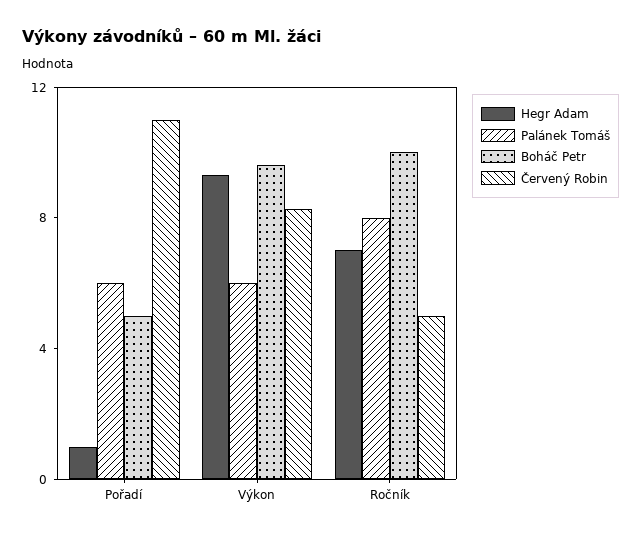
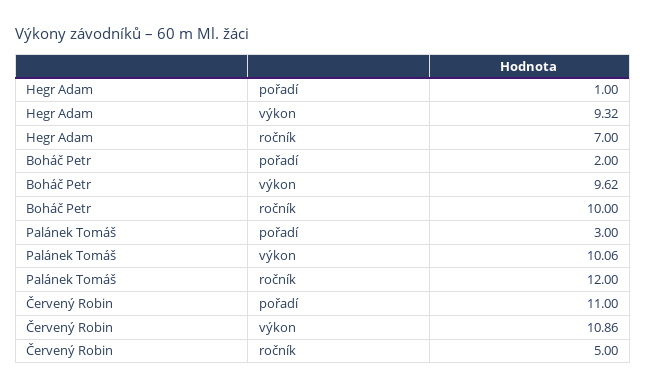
  {
    "Hegr Adam": {
      "Pořadí": 1,
      "Výkon": 9.32,
      "Ročník": 7
    },
    "Palánek Tomáš": {
-     "Pořadí": 6,
+     "Pořadí": 3,
-     "Výkon": 6,
+     "Výkon": 10.06,
-     "Ročník": 8
+     "Ročník": 12
    },
    "Boháč Petr": {
-     "Pořadí": 5,
+     "Pořadí": 2,
      "Výkon": 9.62,
      "Ročník": 10
    },
    "Červený Robin": {
      "Pořadí": 11,
-     "Výkon": 8,
+     "Výkon": 10.86,
      "Ročník": 5
    }
  }

